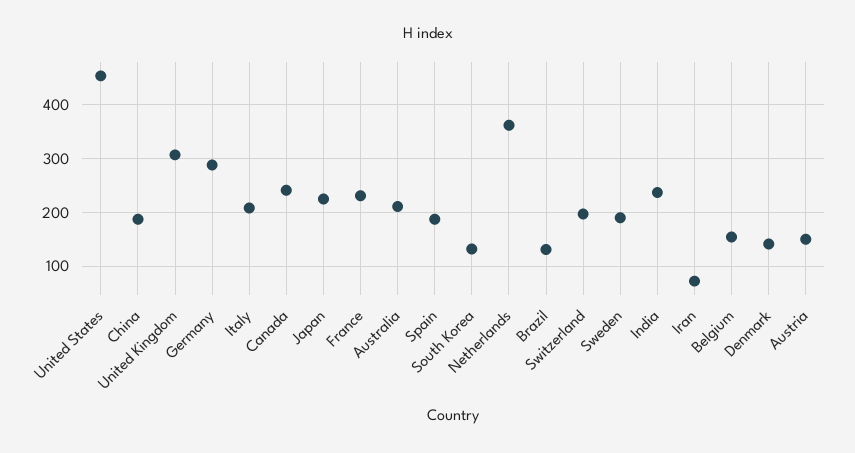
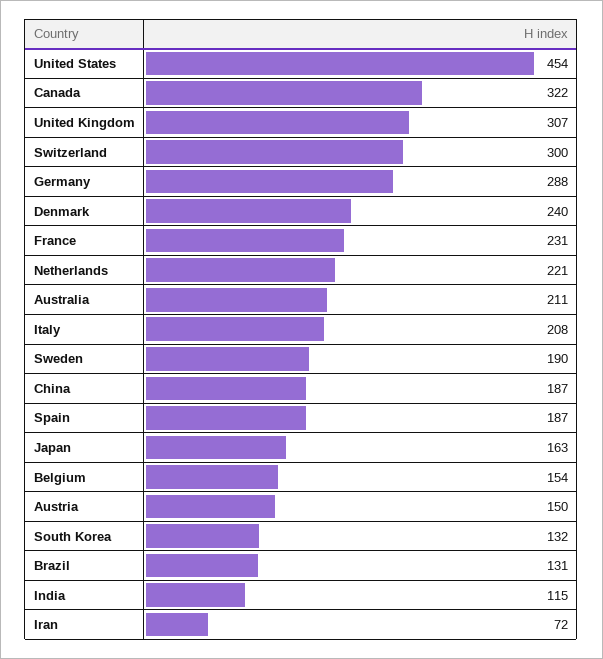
  {
    "United States": 454,
    "China": 187,
    "United Kingdom": 307,
    "Germany": 288,
    "Italy": 208,
-   "Canada": 240,
+   "Canada": 322,
-   "Japan": 220,
+   "Japan": 163,
    "France": 231,
    "Australia": 211,
    "Spain": 187,
    "South Korea": 132,
-   "Netherlands": 360,
+   "Netherlands": 221,
    "Brazil": 131,
-   "Switzerland": 200,
+   "Switzerland": 300,
    "Sweden": 190,
-   "India": 240,
+   "India": 115,
    "Iran": 72,
    "Belgium": 154,
-   "Denmark": 140,
+   "Denmark": 240,
    "Austria": 150
  }

